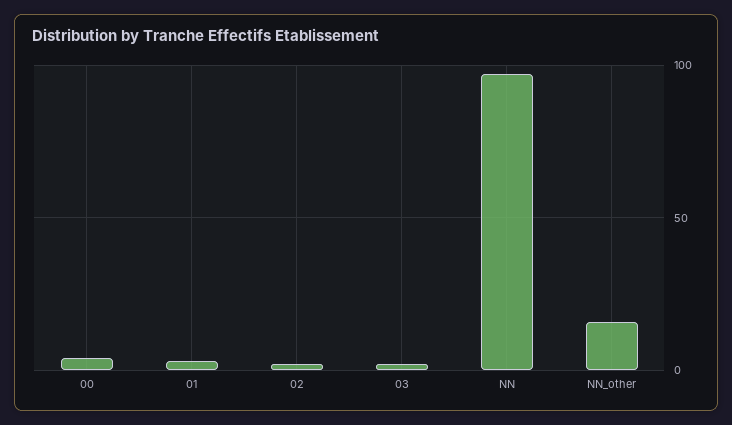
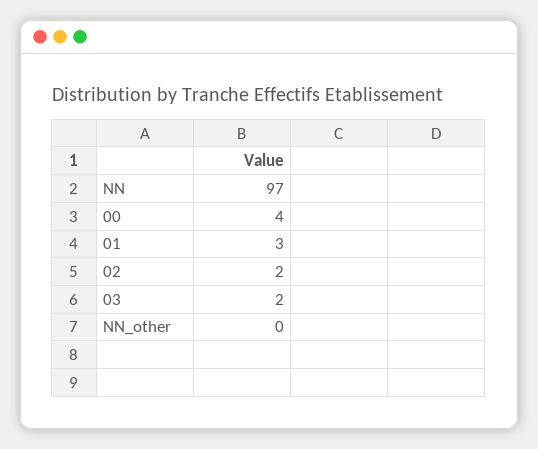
  {
    "00": 4,
    "01": 3,
    "02": 2,
    "03": 2,
    "NN": 97,
-   "NN_other": 15
+   "NN_other": 0
  }

